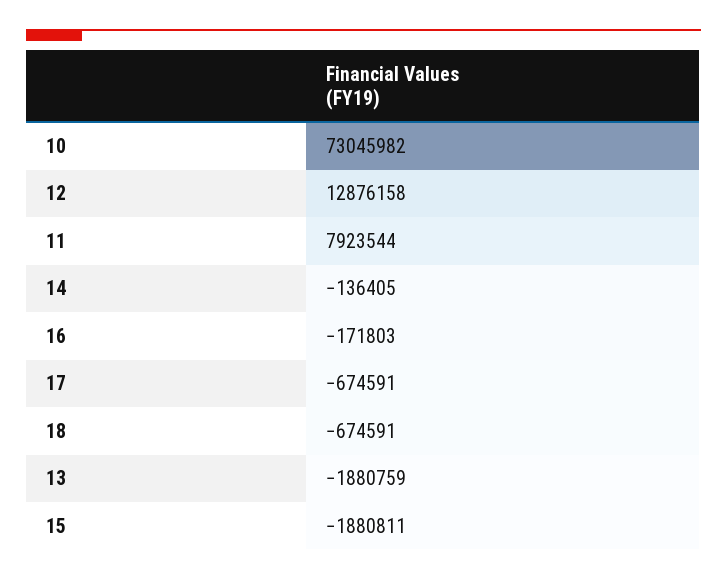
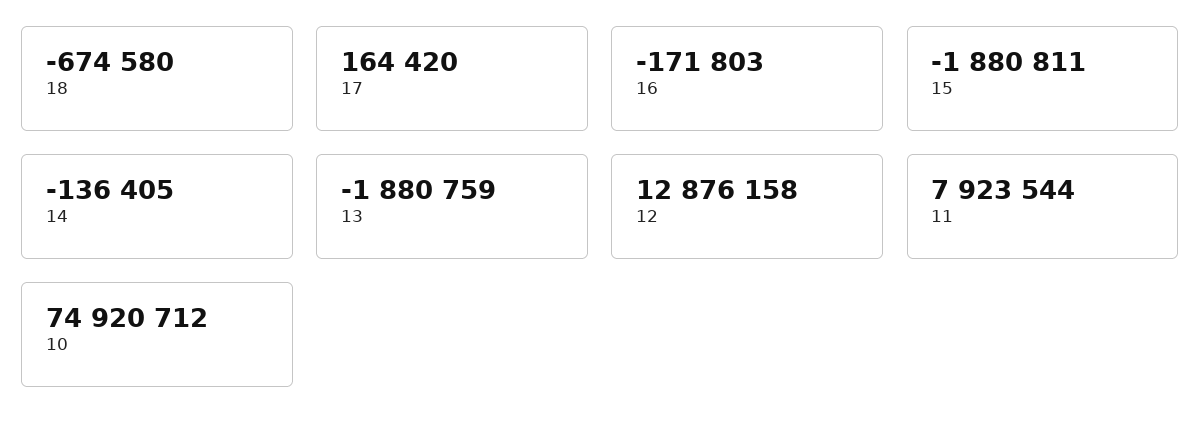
  {
-   "10": 73045982,
+   "10": 74920712,
    "12": 12876158,
    "11": 7923544,
    "14": -136405,
    "16": -171803,
-   "17": -674591,
+   "17": 164420,
-   "18": -674591,
+   "18": -674580,
    "13": -1880759,
    "15": -1880811
  }

